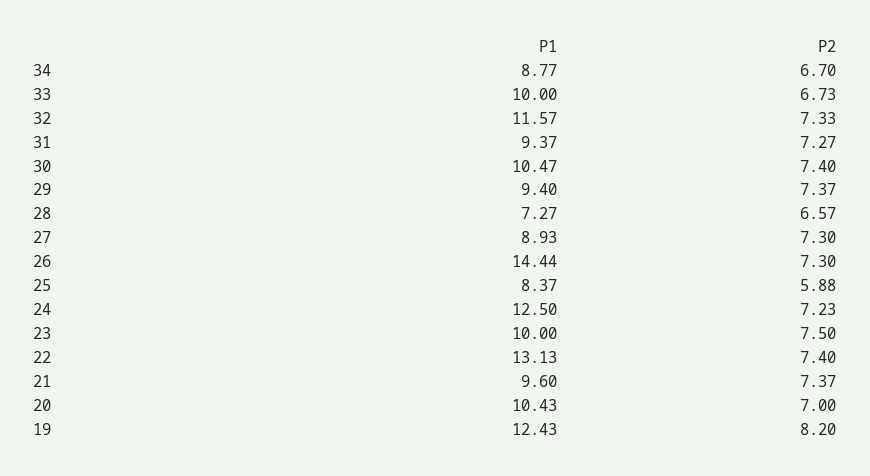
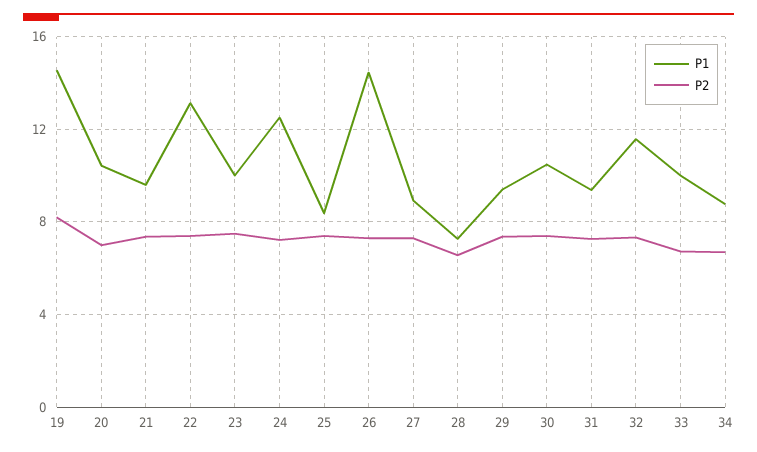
  {
    "P1": {
      "34": 8.77,
      "33": 10,
      "32": 11.57,
      "31": 9.37,
      "30": 10.47,
      "29": 9.4,
      "28": 7.27,
      "27": 8.93,
      "26": 14.44,
      "25": 8.37,
      "24": 12.5,
      "23": 10,
      "22": 13.13,
      "21": 9.6,
      "20": 10.43,
-     "19": 12.43
+     "19": 14.5
    },
    "P2": {
      "34": 6.7,
      "33": 6.73,
      "32": 7.33,
      "31": 7.27,
      "30": 7.4,
      "29": 7.37,
      "28": 6.57,
      "27": 7.3,
      "26": 7.3,
-     "25": 5.88,
+     "25": 7.5,
      "24": 7.23,
      "23": 7.5,
      "22": 7.4,
      "21": 7.37,
      "20": 7,
      "19": 8.2
    }
  }

